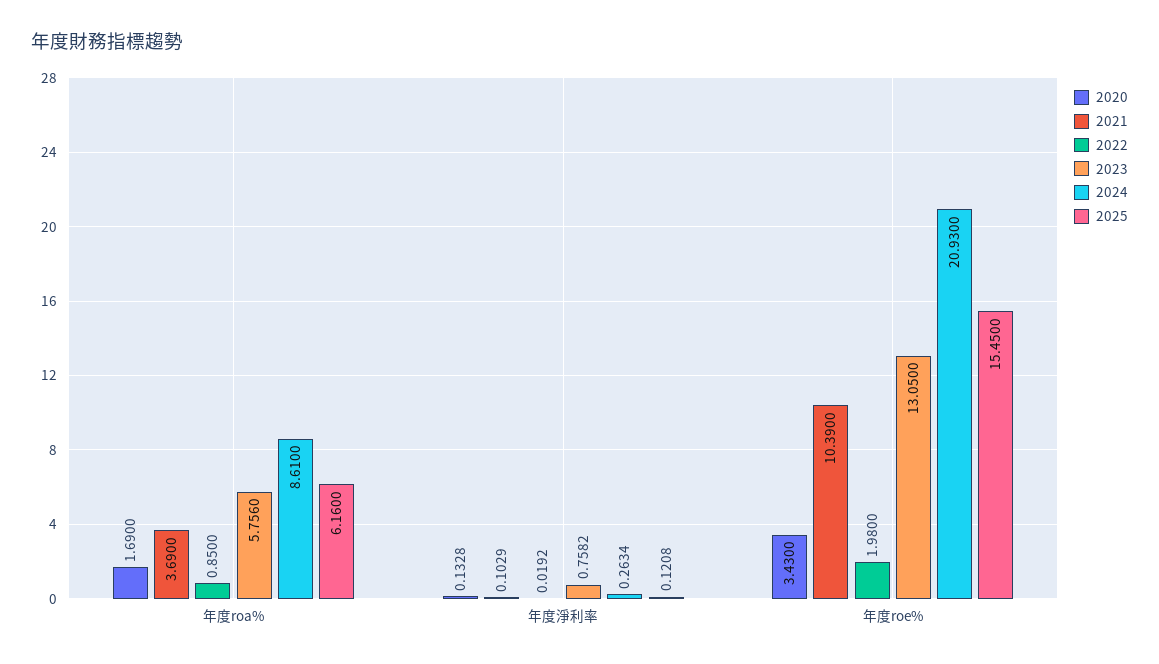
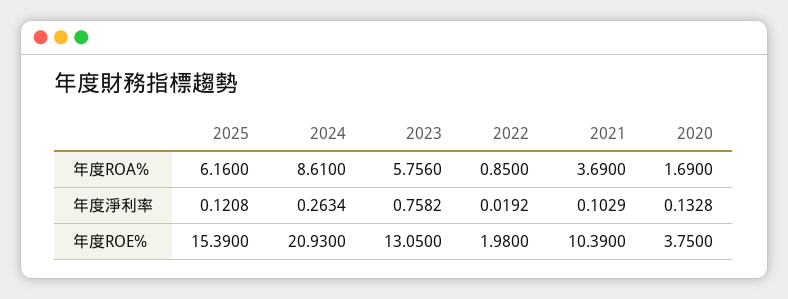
  {
    "2020": {
      "年度roa%": 1.69,
      "年度淨利率": 0.1328,
-     "年度roe%": 3.43
+     "年度roe%": 3.75
    },
    "2021": {
      "年度roa%": 3.69,
      "年度淨利率": 0.1029,
      "年度roe%": 10.39
    },
    "2022": {
      "年度roa%": 0.85,
      "年度淨利率": 0.0192,
      "年度roe%": 1.98
    },
    "2023": {
      "年度roa%": 5.756,
      "年度淨利率": 0.7582,
      "年度roe%": 13.05
    },
    "2024": {
      "年度roa%": 8.61,
      "年度淨利率": 0.2634,
      "年度roe%": 20.93
    },
    "2025": {
      "年度roa%": 6.16,
      "年度淨利率": 0.1208,
-     "年度roe%": 15.45
+     "年度roe%": 15.39
    }
  }

